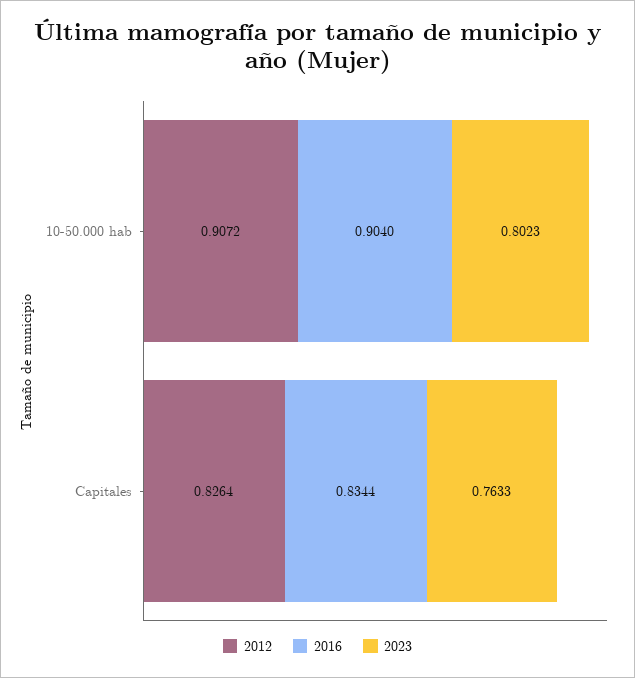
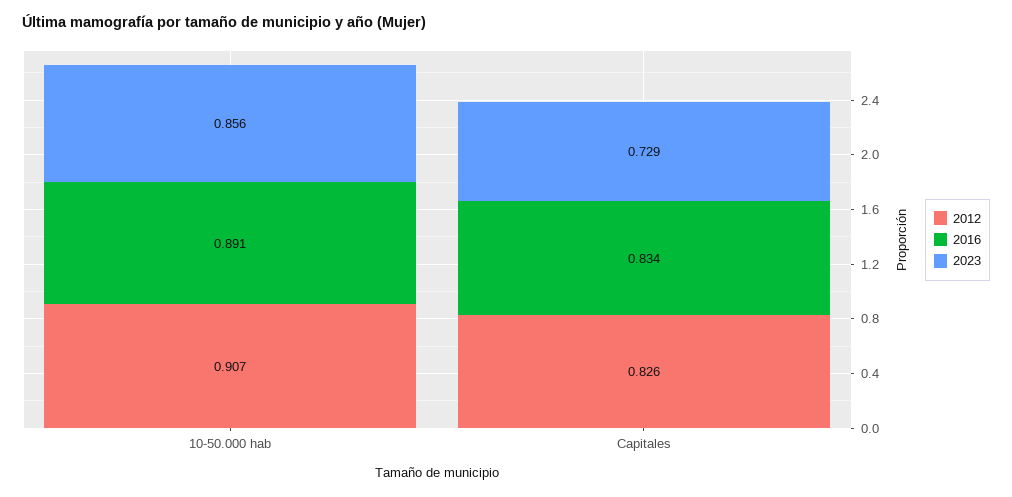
  {
    "2012": {
      "10-50.000 hab": 0.9072,
      "Capitales": 0.8264
    },
    "2016": {
-     "10-50.000 hab": 0.904,
+     "10-50.000 hab": 0.891,
      "Capitales": 0.8344
    },
    "2023": {
-     "10-50.000 hab": 0.8023,
+     "10-50.000 hab": 0.856,
-     "Capitales": 0.7633
+     "Capitales": 0.729
    }
  }

